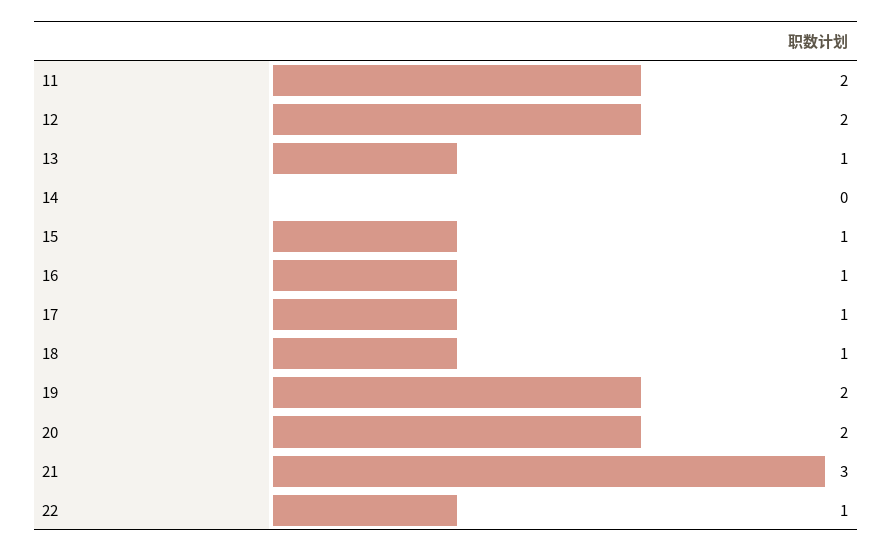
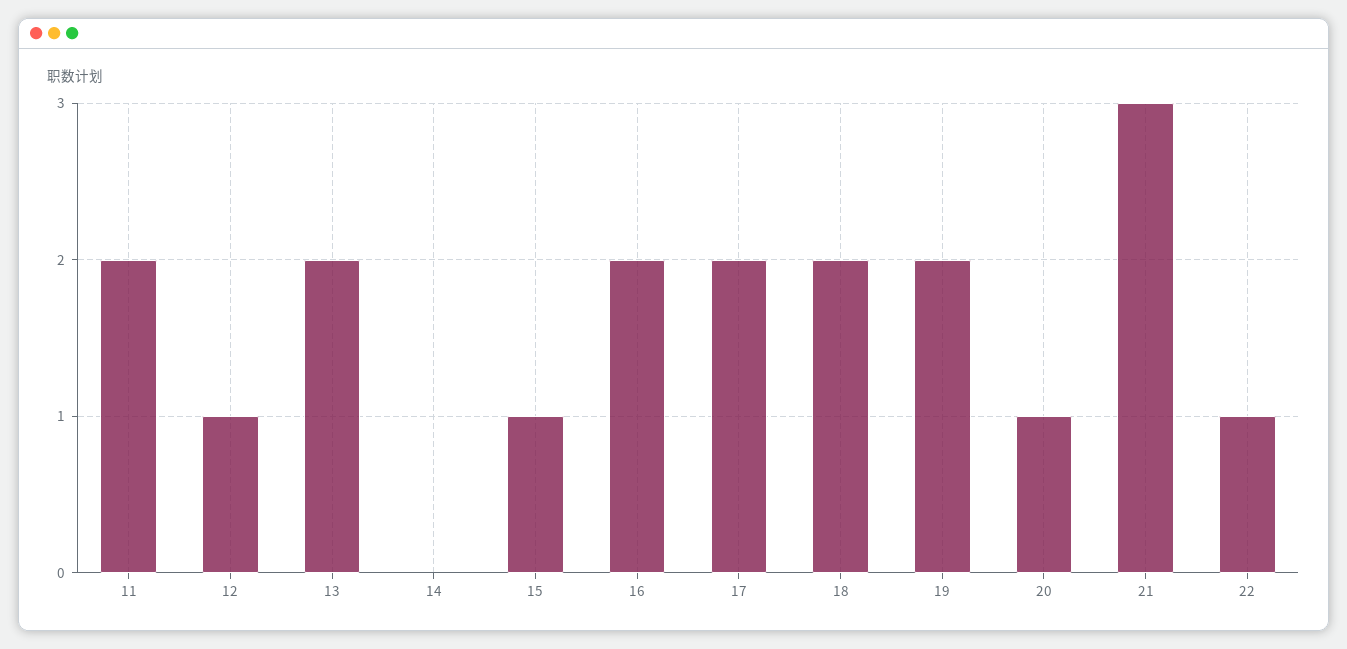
  {
    "11": 2,
-   "12": 2,
+   "12": 1,
-   "13": 1,
+   "13": 2,
    "14": 0,
    "15": 1,
-   "16": 1,
+   "16": 2,
-   "17": 1,
+   "17": 2,
-   "18": 1,
+   "18": 2,
    "19": 2,
-   "20": 2,
+   "20": 1,
    "21": 3,
    "22": 1
  }

